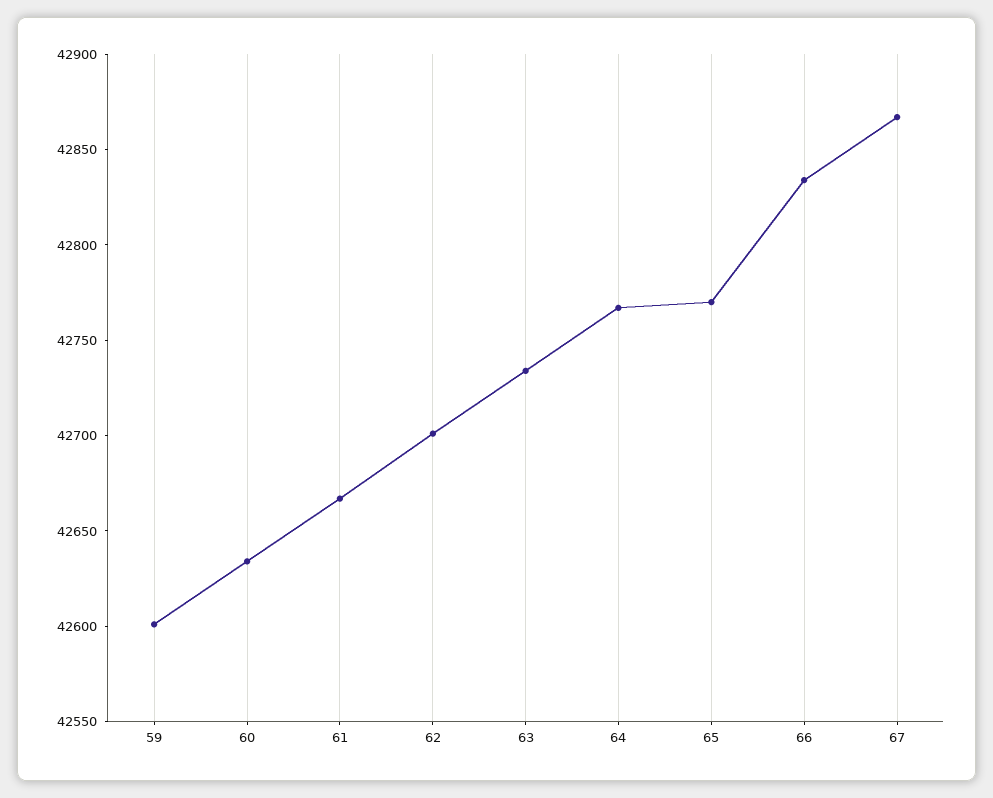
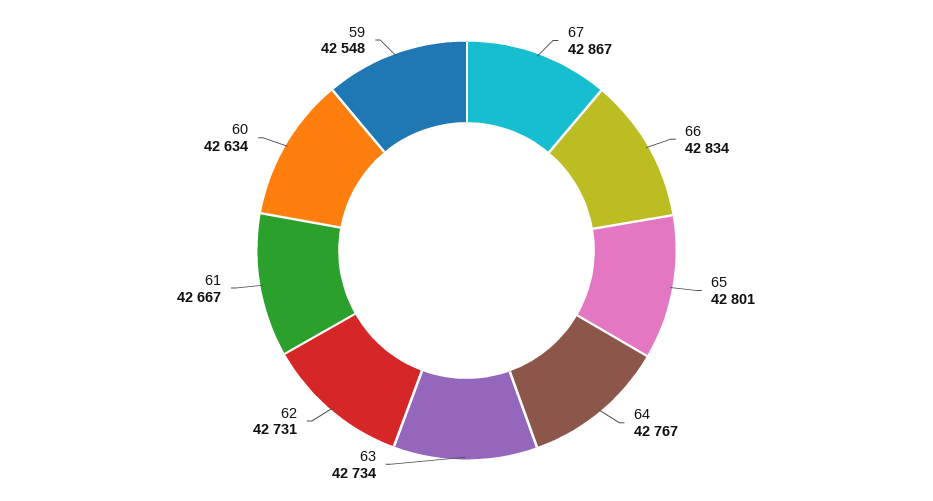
  {
-   "59": 42600,
+   "59": 42548,
    "60": 42634,
    "61": 42667,
-   "62": 42700,
+   "62": 42731,
    "63": 42734,
    "64": 42767,
-   "65": 42770,
+   "65": 42801,
    "66": 42834,
    "67": 42867
  }

